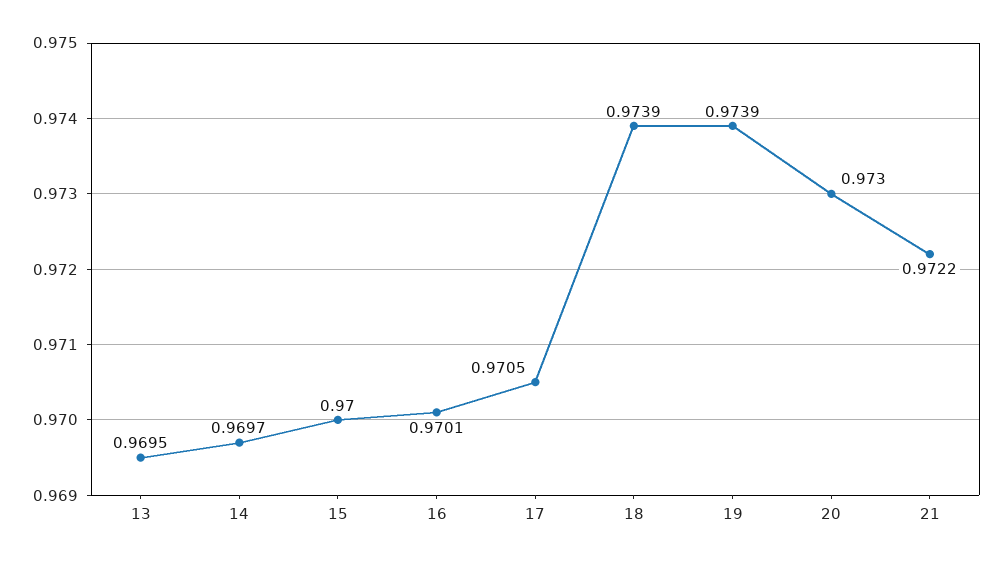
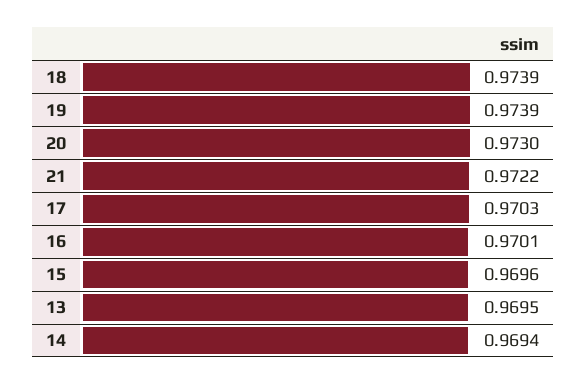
  {
    "13": 0.9695,
-   "14": 0.9697,
+   "14": 0.9694,
-   "15": 0.97,
+   "15": 0.9696,
    "16": 0.9701,
-   "17": 0.9705,
+   "17": 0.9703,
    "18": 0.9739,
    "19": 0.9739,
    "20": 0.973,
    "21": 0.9722
  }

